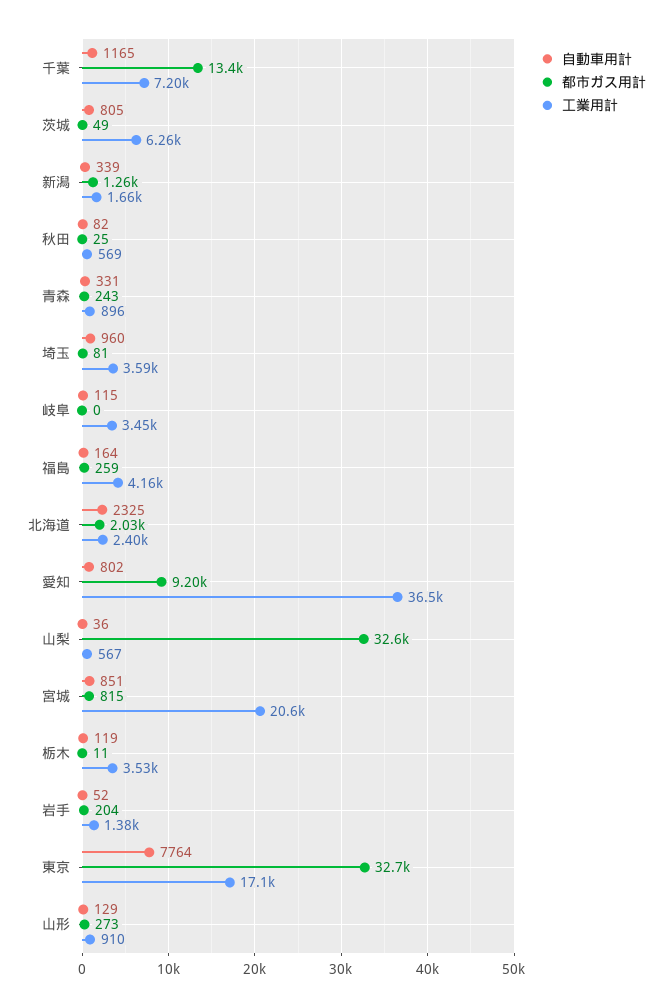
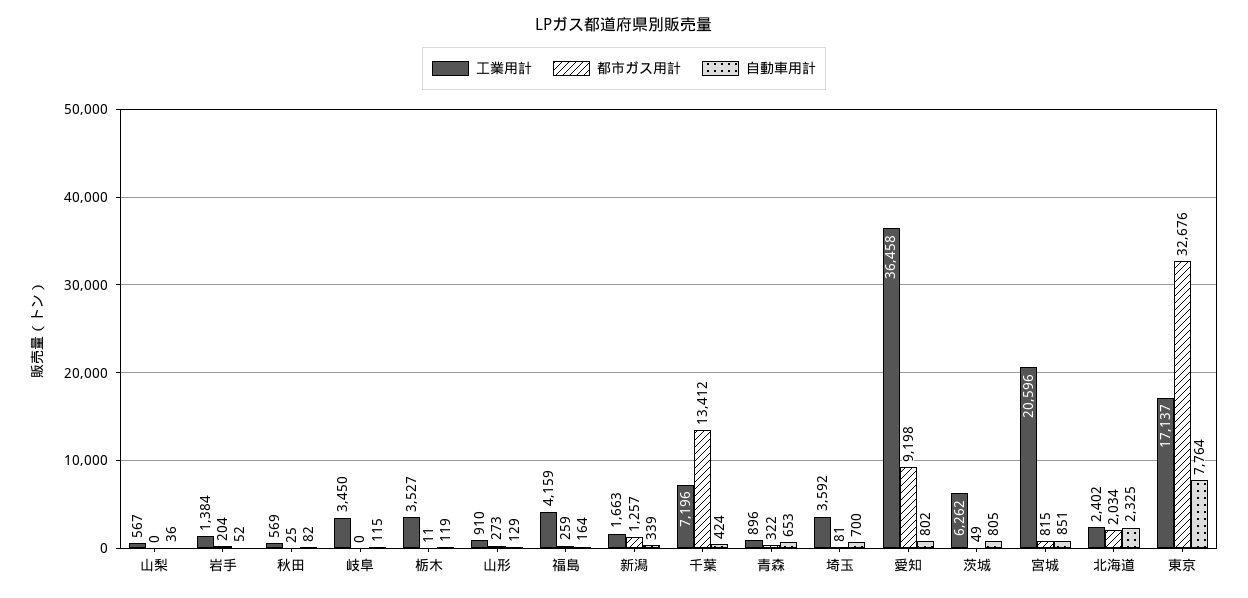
  {
    "自動車用計": {
-     "千葉": 1165,
+     "千葉": 424,
      "茨城": 805,
      "新潟": 339,
      "秋田": 82,
-     "青森": 331,
+     "青森": 653,
-     "埼玉": 960,
+     "埼玉": 700,
      "岐阜": 115,
      "福島": 164,
      "北海道": 2325,
      "愛知": 802,
      "山梨": 36,
      "宮城": 851,
      "栃木": 119,
      "岩手": 52,
      "東京": 7764,
      "山形": 129
    },
    "都市ガス用計": {
      "千葉": 13412,
      "茨城": 49,
      "新潟": 1257,
      "秋田": 25,
-     "青森": 243,
+     "青森": 322,
      "埼玉": 81,
      "岐阜": 0,
      "福島": 259,
      "北海道": 2034,
      "愛知": 9198,
-     "山梨": 32600,
+     "山梨": 0,
      "宮城": 815,
      "栃木": 11,
      "岩手": 204,
      "東京": 32676,
      "山形": 273
    },
    "工業用計": {
      "千葉": 7196,
      "茨城": 6262,
      "新潟": 1663,
      "秋田": 569,
      "青森": 896,
      "埼玉": 3592,
      "岐阜": 3450,
      "福島": 4159,
      "北海道": 2402,
      "愛知": 36458,
      "山梨": 567,
      "宮城": 20596,
      "栃木": 3527,
      "岩手": 1384,
      "東京": 17137,
      "山形": 910
    }
  }

